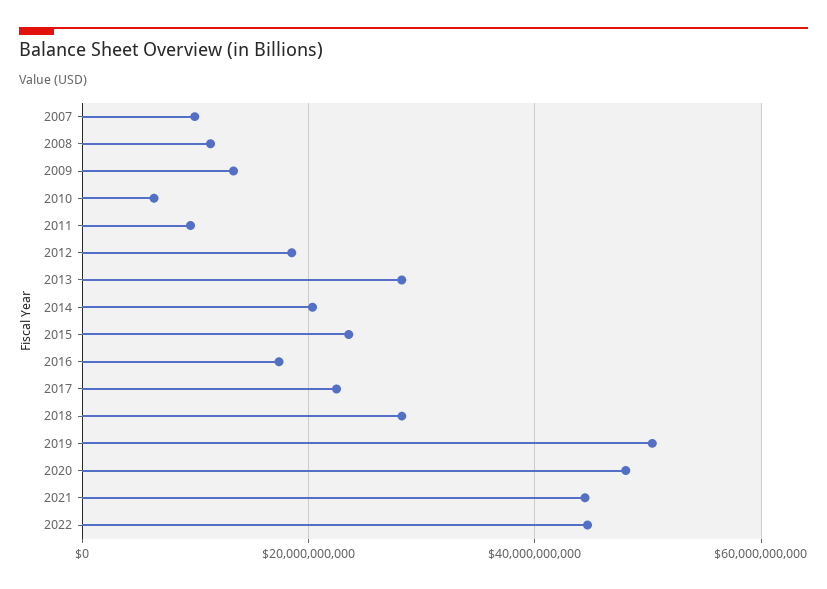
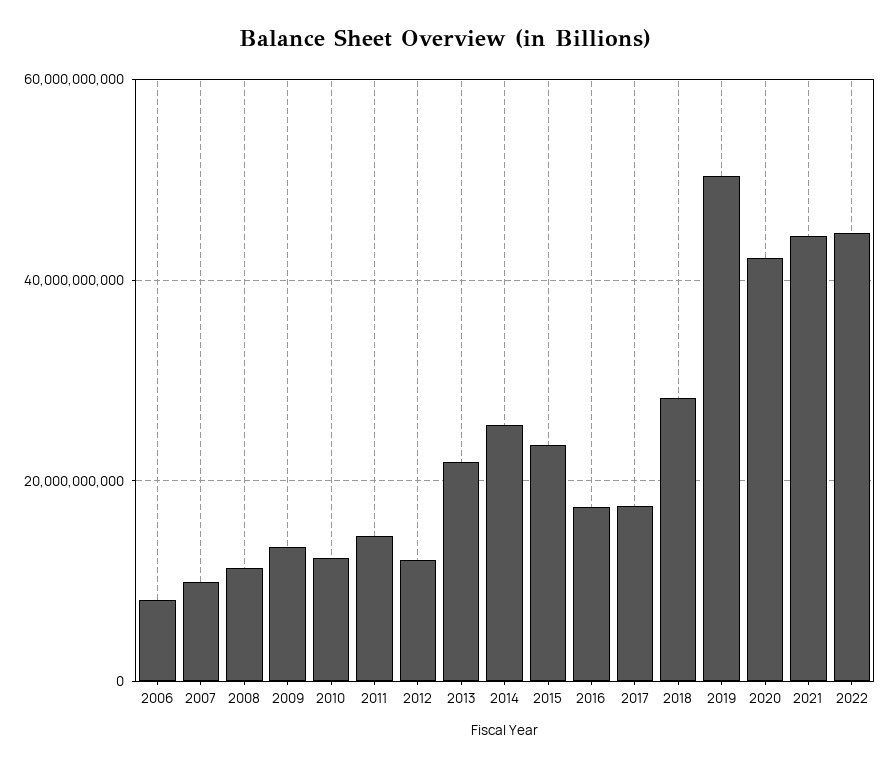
  {
    "2007": 10000000000,
    "2008": 12000000000,
    "2009": 14000000000,
-   "2010": 6000000000,
+   "2010": 12000000000,
-   "2011": 10000000000,
+   "2011": 14000000000,
-   "2012": 18000000000,
+   "2012": 12000000000,
-   "2013": 28000000000,
+   "2013": 22000000000,
-   "2014": 20000000000,
+   "2014": 26000000000,
    "2015": 24000000000,
    "2016": 18000000000,
-   "2017": 22000000000,
+   "2017": 18000000000,
    "2018": 28000000000,
    "2019": 50000000000,
-   "2020": 48000000000,
+   "2020": 42000000000,
    "2021": 44000000000,
-   "2022": 44000000000
+   "2022": 44000000000,
+   "2006": 8000000000
  }

